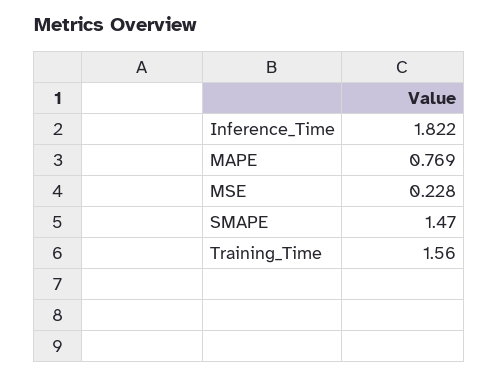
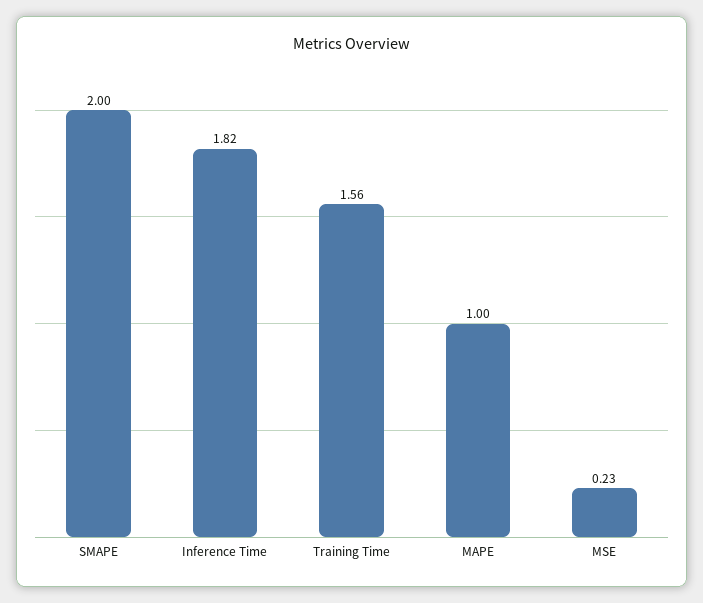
  {
    "Inference_Time": 1.822,
-   "MAPE": 0.769,
+   "MAPE": 1,
    "MSE": 0.228,
-   "SMAPE": 1.47,
+   "SMAPE": 2,
    "Training_Time": 1.56
  }

